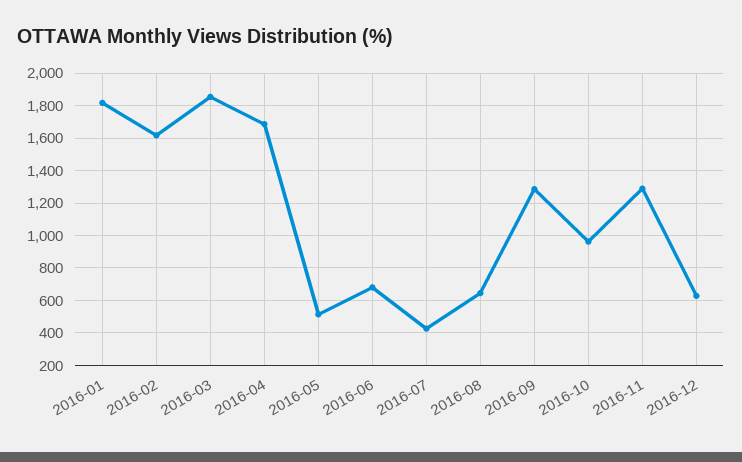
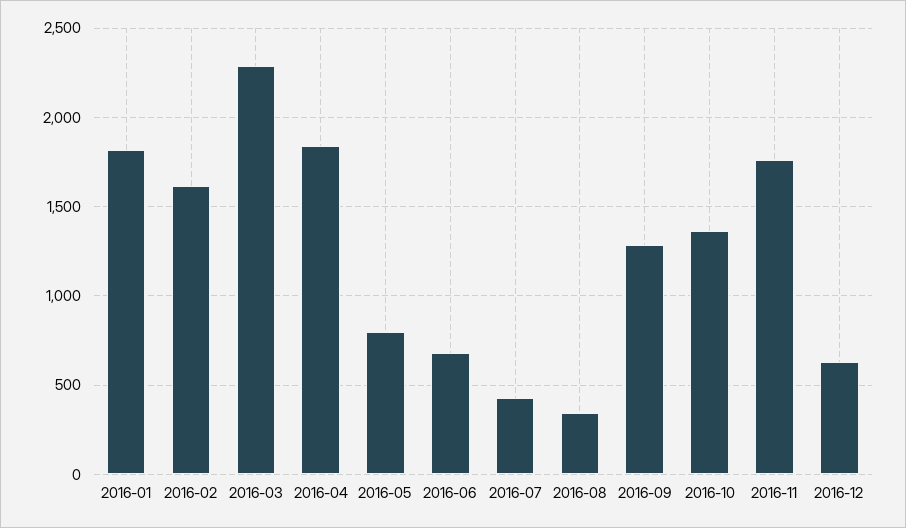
  {
    "2016-01": 1800,
    "2016-02": 1600,
-   "2016-03": 1850,
+   "2016-03": 2300,
-   "2016-04": 1700,
+   "2016-04": 1850,
-   "2016-05": 500,
+   "2016-05": 800,
    "2016-06": 700,
    "2016-07": 450,
-   "2016-08": 650,
+   "2016-08": 350,
    "2016-09": 1300,
-   "2016-10": 950,
+   "2016-10": 1350,
-   "2016-11": 1300,
+   "2016-11": 1750,
    "2016-12": 650
  }

